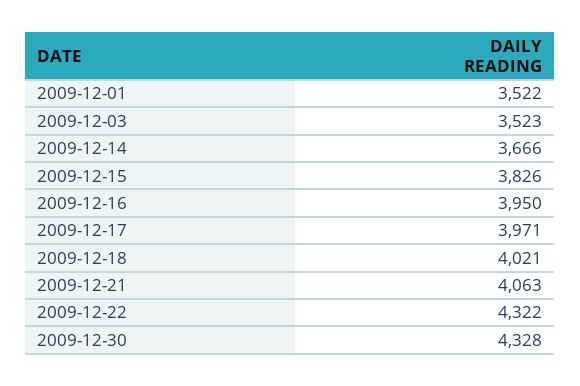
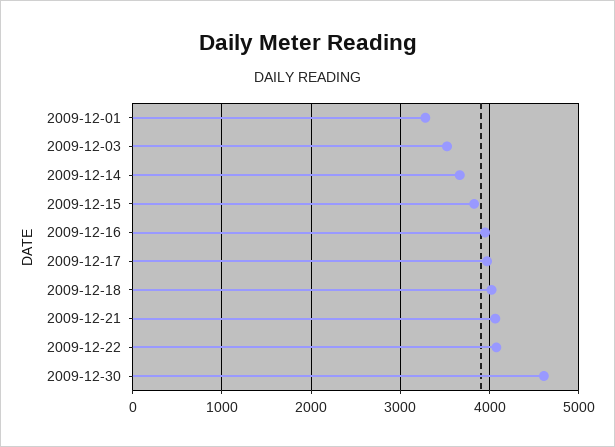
  {
-   "2009-12-01": 3522,
+   "2009-12-01": 3300,
    "2009-12-03": 3523,
    "2009-12-14": 3666,
    "2009-12-15": 3826,
    "2009-12-16": 3950,
    "2009-12-17": 3971,
    "2009-12-18": 4021,
    "2009-12-21": 4063,
-   "2009-12-22": 4322,
+   "2009-12-22": 4100,
-   "2009-12-30": 4328
+   "2009-12-30": 4600
  }

